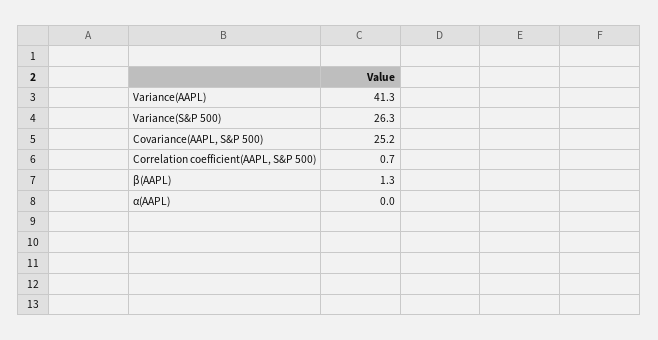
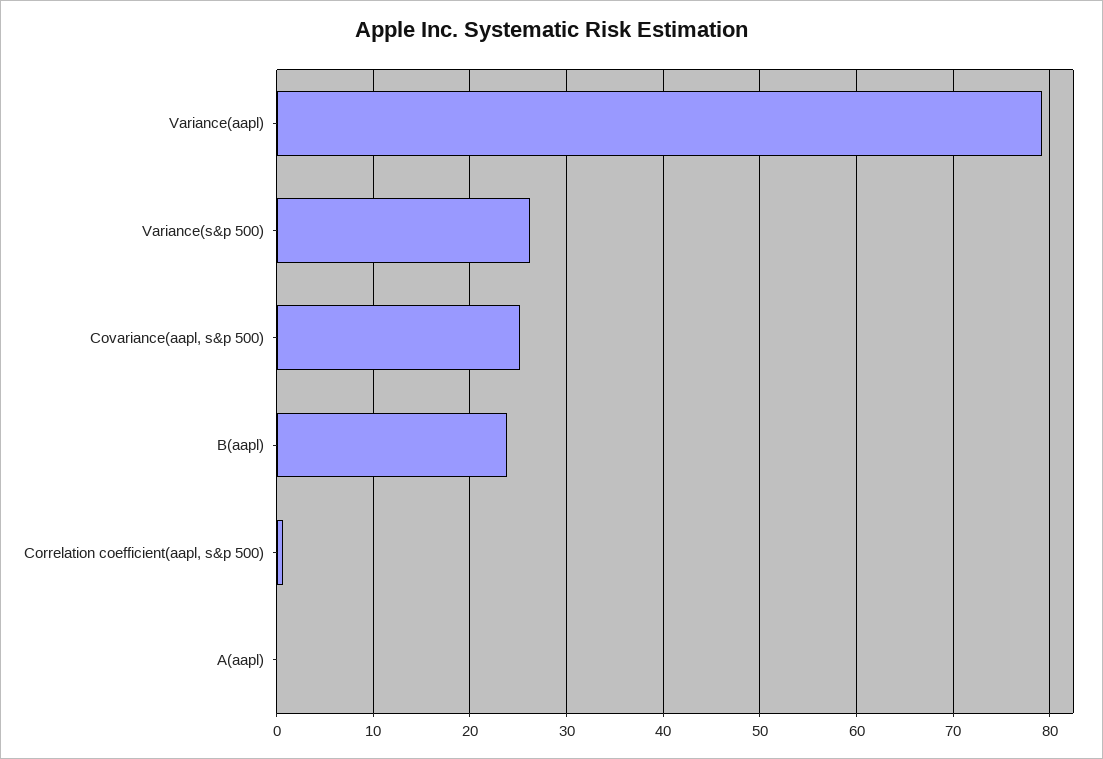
  {
-   "Variance(AAPL)": 41.3,
+   "Variance(AAPL)": 79,
    "Variance(S&P 500)": 26.3,
    "Covariance(AAPL, S&P 500)": 25.2,
    "Correlation coefficient(AAPL, S&P 500)": 0.7,
-   "β(AAPL)": 1.3,
+   "β(AAPL)": 24,
    "α(AAPL)": 0
  }

